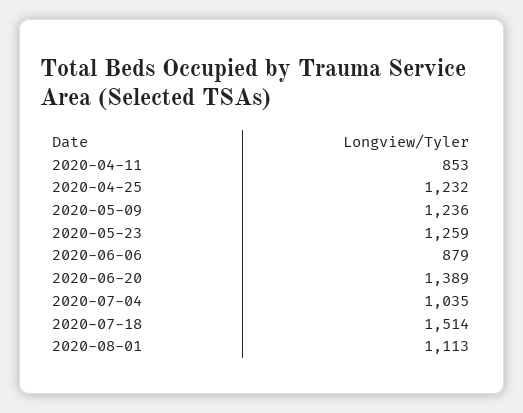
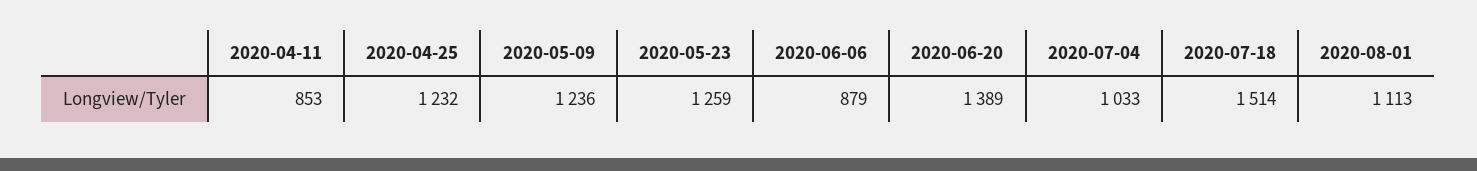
  {
    "2020-04-11": 853,
    "2020-04-25": 1232,
    "2020-05-09": 1236,
    "2020-05-23": 1259,
    "2020-06-06": 879,
    "2020-06-20": 1389,
-   "2020-07-04": 1035,
+   "2020-07-04": 1033,
    "2020-07-18": 1514,
    "2020-08-01": 1113
  }

